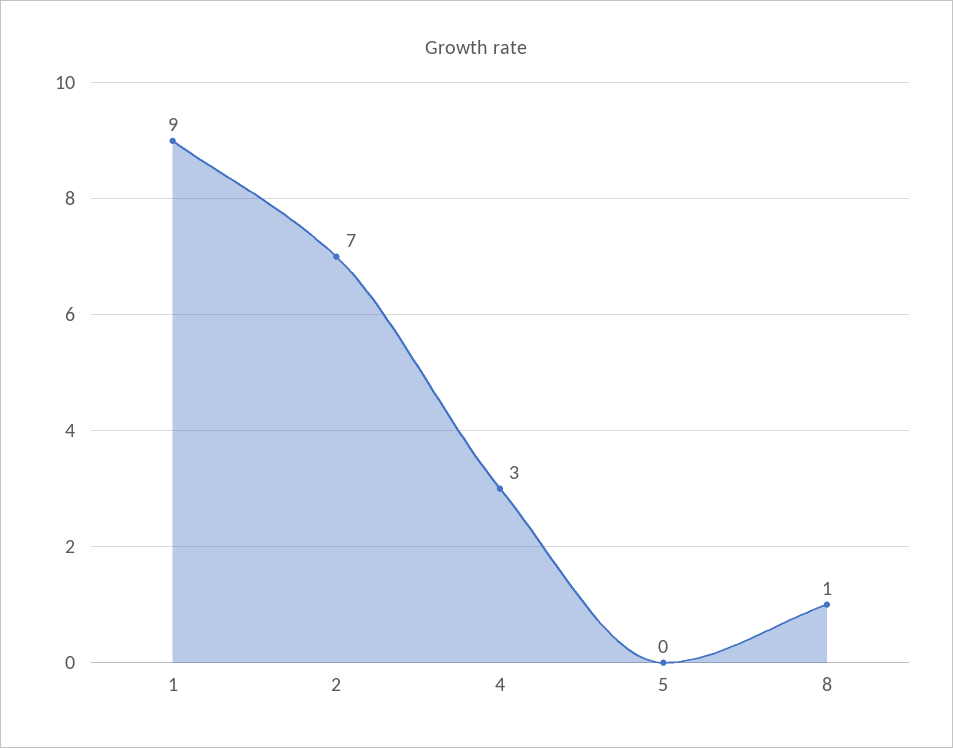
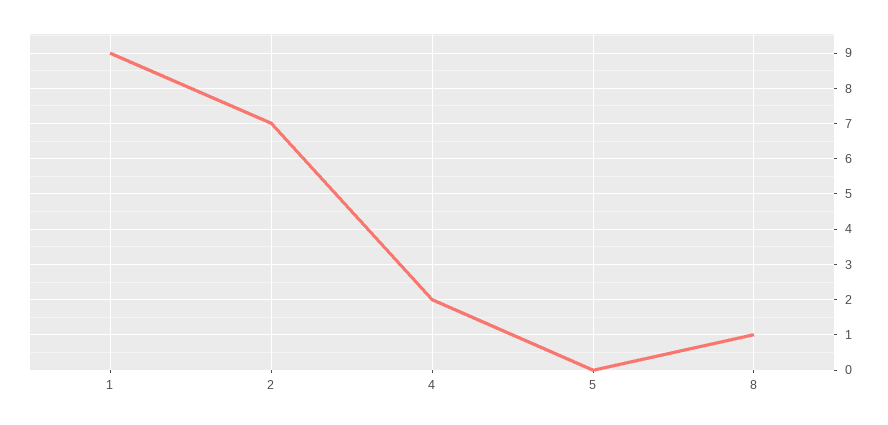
  {
    "1": 9,
    "2": 7,
-   "4": 3,
+   "4": 2,
    "5": 0,
    "8": 1
  }

